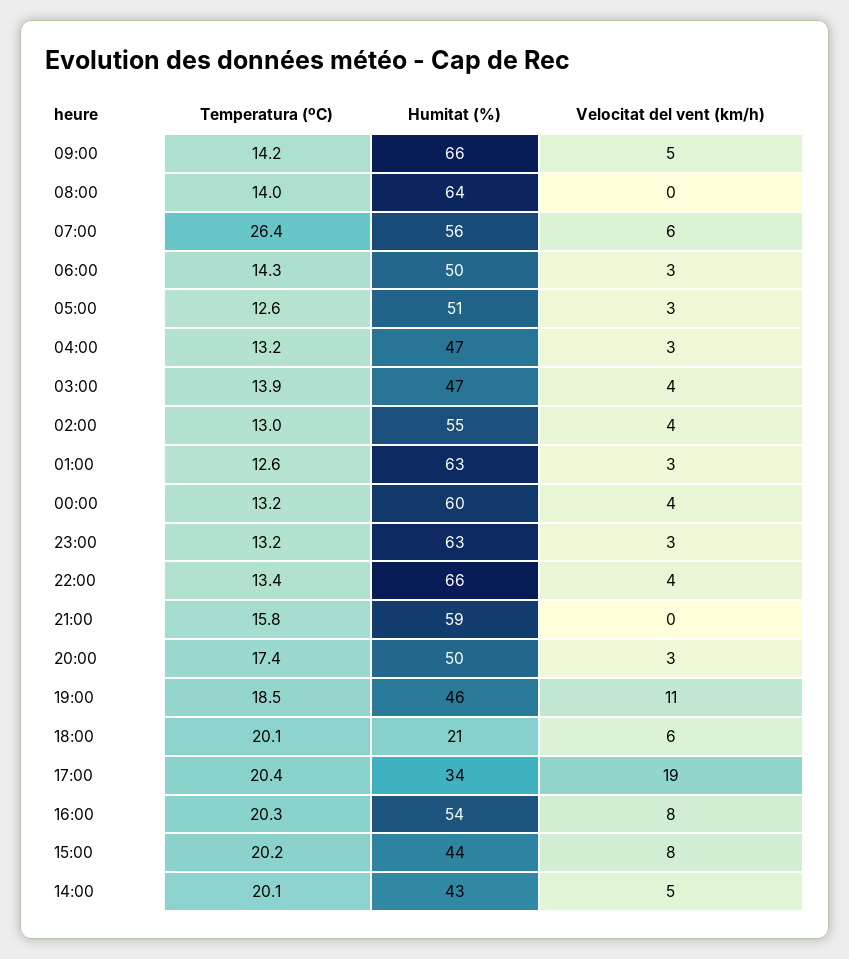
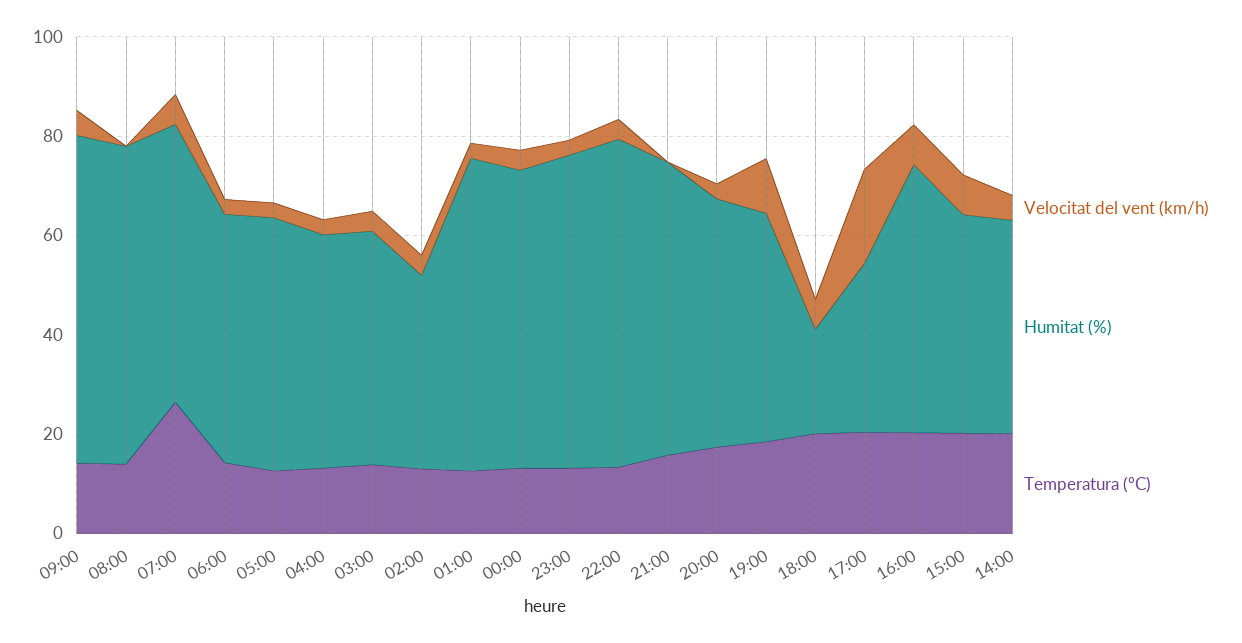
  {
    "Temperatura (ºC)": {
      "09:00": 14.2,
      "08:00": 14,
      "07:00": 26.4,
      "06:00": 14.3,
      "05:00": 12.6,
      "04:00": 13.2,
      "03:00": 13.9,
      "02:00": 13,
      "01:00": 12.6,
      "00:00": 13.2,
      "23:00": 13.2,
      "22:00": 13.4,
      "21:00": 15.8,
      "20:00": 17.4,
      "19:00": 18.5,
      "18:00": 20.1,
      "17:00": 20.4,
      "16:00": 20.3,
      "15:00": 20.2,
      "14:00": 20.1
    },
    "Humitat (%)": {
      "09:00": 66,
      "08:00": 64,
      "07:00": 56,
      "06:00": 50,
      "05:00": 51,
      "04:00": 47,
      "03:00": 47,
-     "02:00": 55,
+     "02:00": 40,
      "01:00": 63,
      "00:00": 60,
      "23:00": 63,
      "22:00": 66,
      "21:00": 59,
      "20:00": 50,
      "19:00": 46,
      "18:00": 21,
      "17:00": 34,
      "16:00": 54,
      "15:00": 44,
      "14:00": 43
    },
    "Velocitat del vent (km/h)": {
      "09:00": 5,
      "08:00": 0,
      "07:00": 6,
      "06:00": 3,
      "05:00": 3,
      "04:00": 3,
      "03:00": 4,
      "02:00": 4,
      "01:00": 3,
      "00:00": 4,
      "23:00": 3,
      "22:00": 4,
      "21:00": 0,
      "20:00": 3,
      "19:00": 11,
      "18:00": 6,
      "17:00": 19,
      "16:00": 8,
      "15:00": 8,
      "14:00": 5
    }
  }

